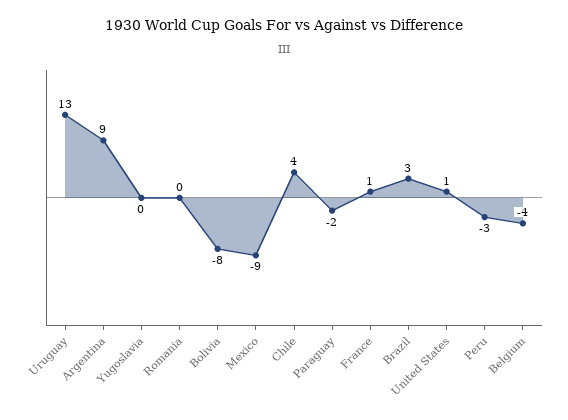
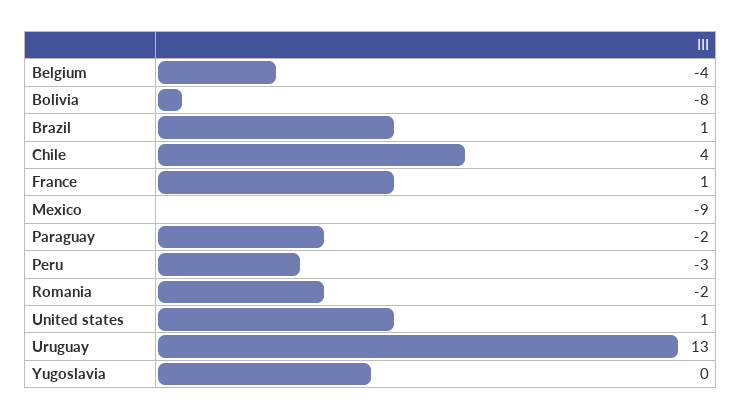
  {
    "Uruguay": 13,
-   "Argentina": 9,
    "Yugoslavia": 0,
-   "Romania": 0,
+   "Romania": -2,
    "Bolivia": -8,
    "Mexico": -9,
    "Chile": 4,
    "Paraguay": -2,
    "France": 1,
-   "Brazil": 3,
+   "Brazil": 1,
    "United States": 1,
    "Peru": -3,
    "Belgium": -4
  }

